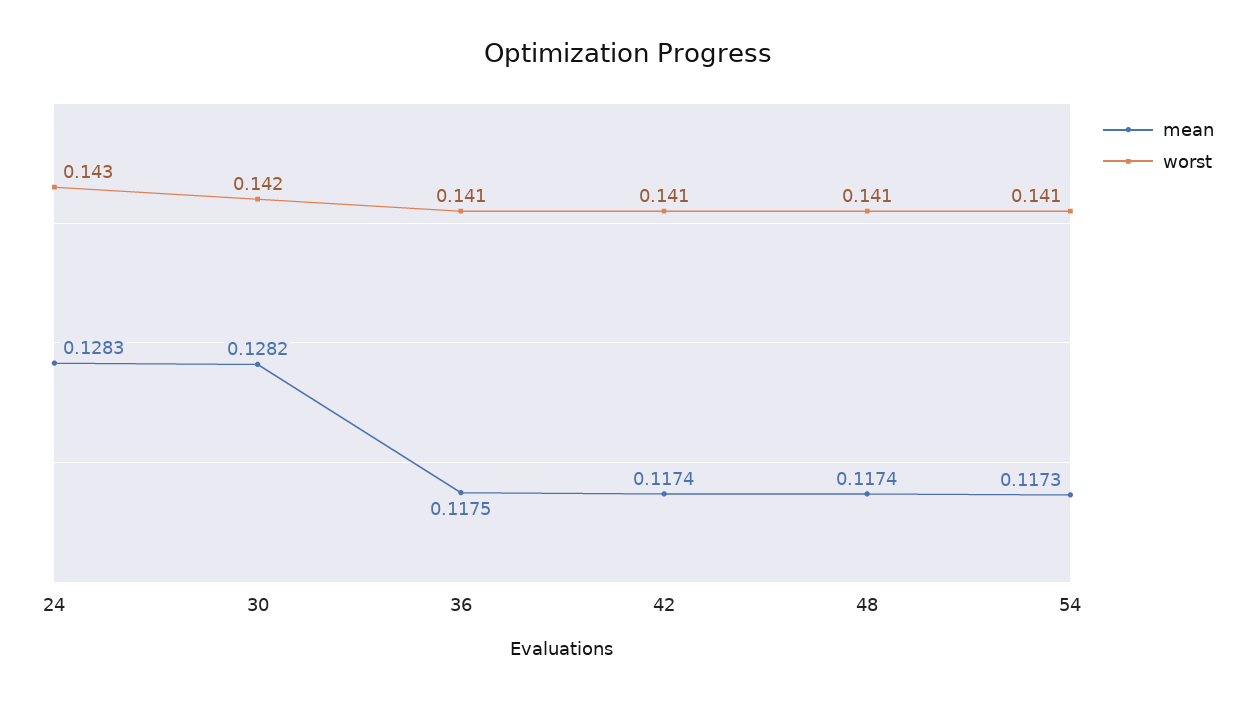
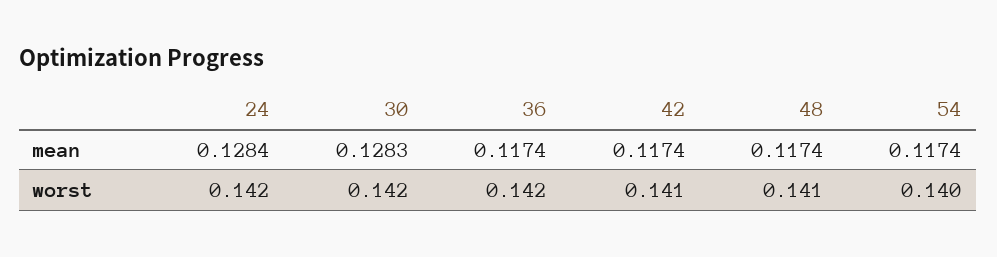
  {
    "mean": {
-     "24": 0.1283,
+     "24": 0.1284,
-     "30": 0.1282,
+     "30": 0.1283,
-     "36": 0.1175,
+     "36": 0.1174,
      "42": 0.1174,
      "48": 0.1174,
-     "54": 0.1173
+     "54": 0.1174
    },
    "worst": {
-     "24": 0.143,
+     "24": 0.142,
      "30": 0.142,
-     "36": 0.141,
+     "36": 0.142,
      "42": 0.141,
      "48": 0.141,
-     "54": 0.141
+     "54": 0.14
    }
  }

